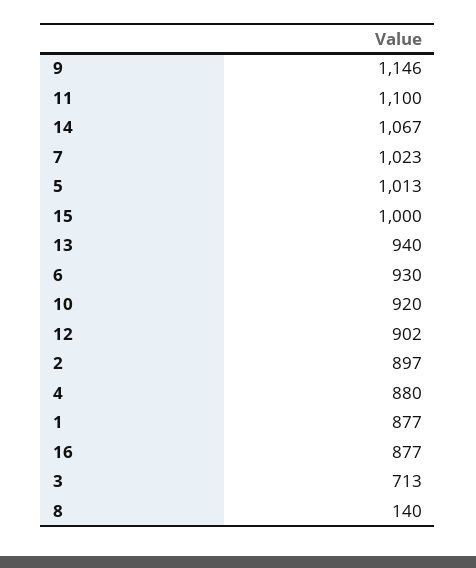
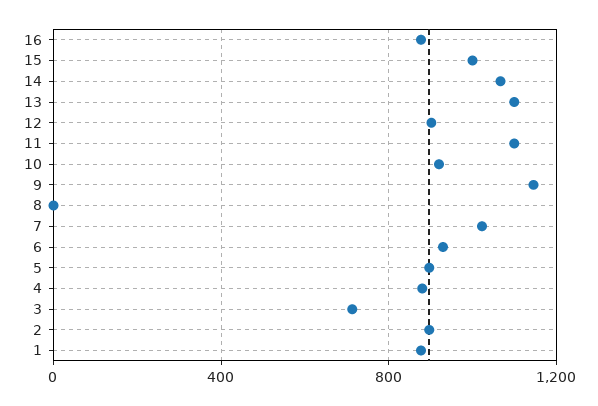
  {
    "9": 1146,
    "11": 1100,
    "14": 1067,
    "7": 1023,
-   "5": 1013,
+   "5": 900,
    "15": 1000,
-   "13": 940,
+   "13": 1100,
    "6": 930,
    "10": 920,
    "12": 902,
    "2": 897,
    "4": 880,
    "1": 877,
    "16": 877,
    "3": 713,
-   "8": 140
+   "8": 0
  }

